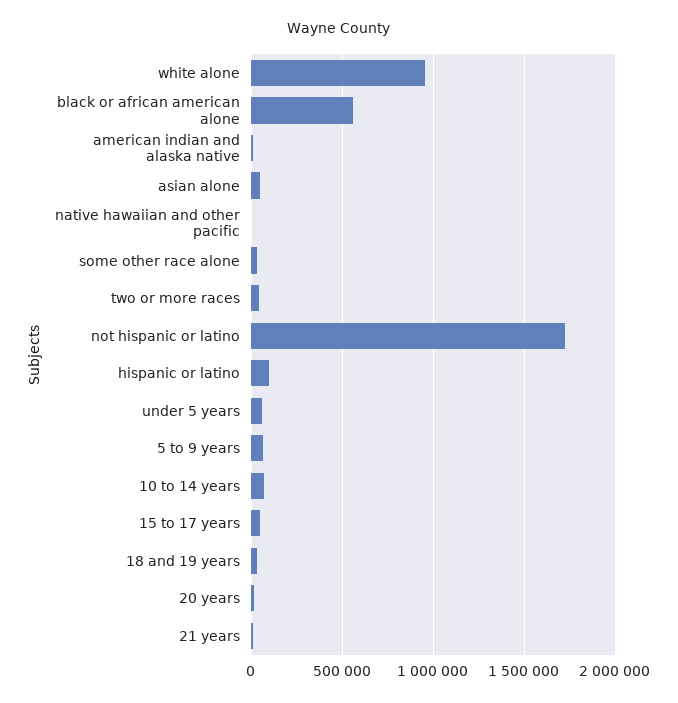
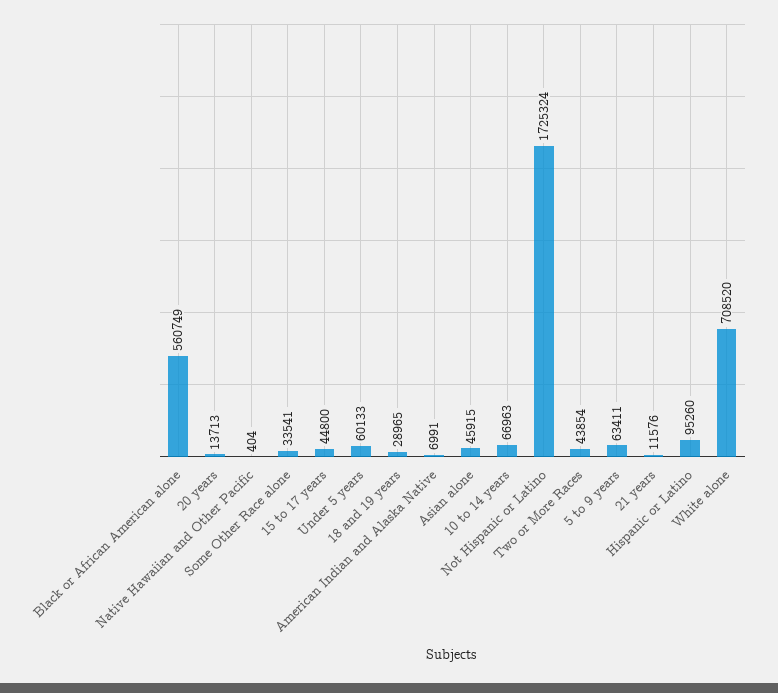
  {
-   "white alone": 950000,
+   "white alone": 708520,
    "black or african american alone": 560749,
    "american indian and alaska native": 6991,
    "asian alone": 45915,
    "native hawaiian and other pacific": 404,
    "some other race alone": 33541,
    "two or more races": 43854,
    "not hispanic or latino": 1725324,
    "hispanic or latino": 95260,
    "under 5 years": 60133,
    "5 to 9 years": 63411,
    "10 to 14 years": 66963,
    "15 to 17 years": 44800,
    "18 and 19 years": 28965,
    "20 years": 13713,
    "21 years": 11576
  }

